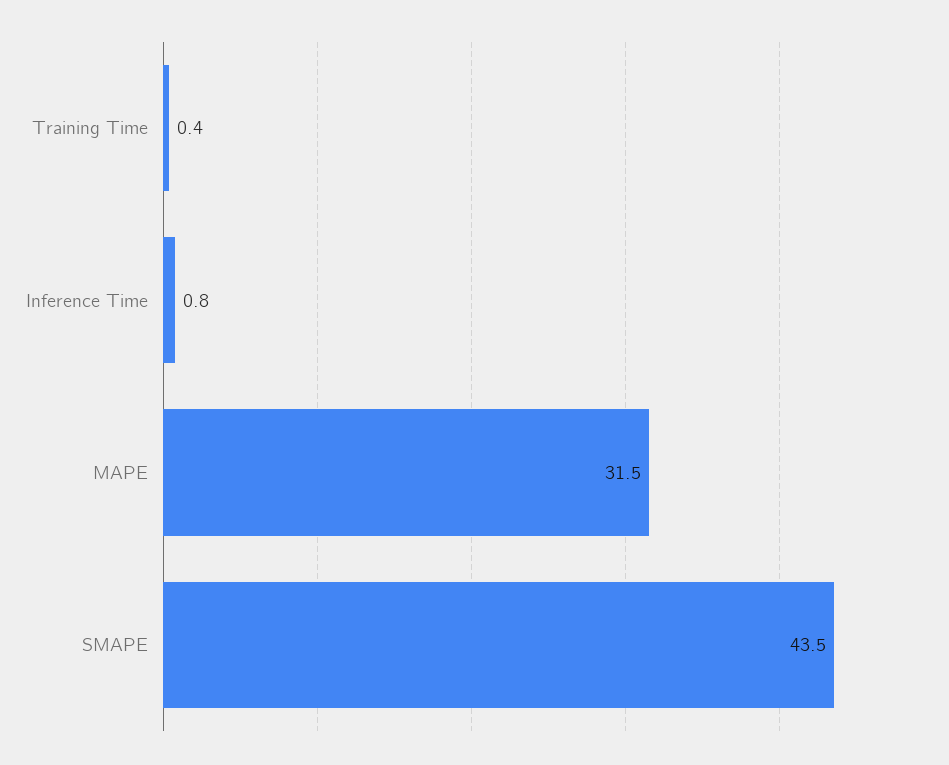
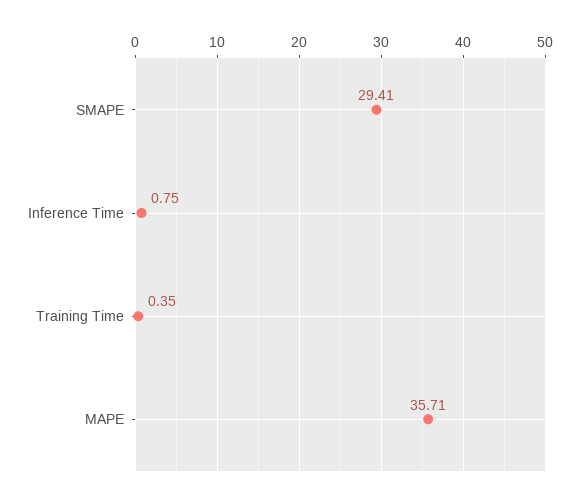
  {
    "Training Time": 0.35,
    "Inference Time": 0.75,
-   "MAPE": 31.5,
+   "MAPE": 35.71,
-   "SMAPE": 43.5
+   "SMAPE": 29.41
  }

